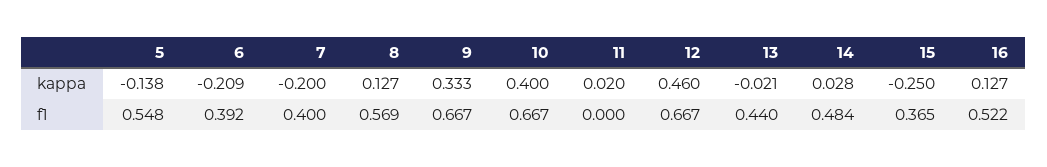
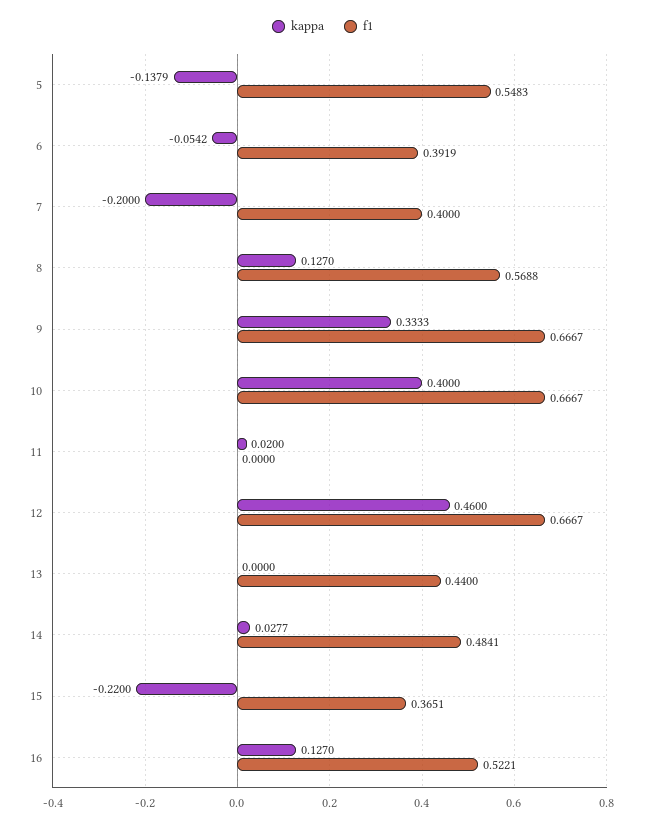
  {
    "kappa": {
      "5": -0.1379,
-     "6": -0.209,
+     "6": -0.0542,
      "7": -0.2,
      "8": 0.127,
      "9": 0.3333,
      "10": 0.4,
      "11": 0.02,
      "12": 0.46,
-     "13": -0.021,
+     "13": 0,
      "14": 0.0277,
-     "15": -0.25,
+     "15": -0.22,
      "16": 0.127
    },
    "f1": {
      "5": 0.5483,
      "6": 0.3919,
      "7": 0.4,
      "8": 0.5688,
      "9": 0.6667,
      "10": 0.6667,
      "11": 0,
      "12": 0.6667,
      "13": 0.44,
      "14": 0.4841,
      "15": 0.3651,
      "16": 0.5221
    }
  }

